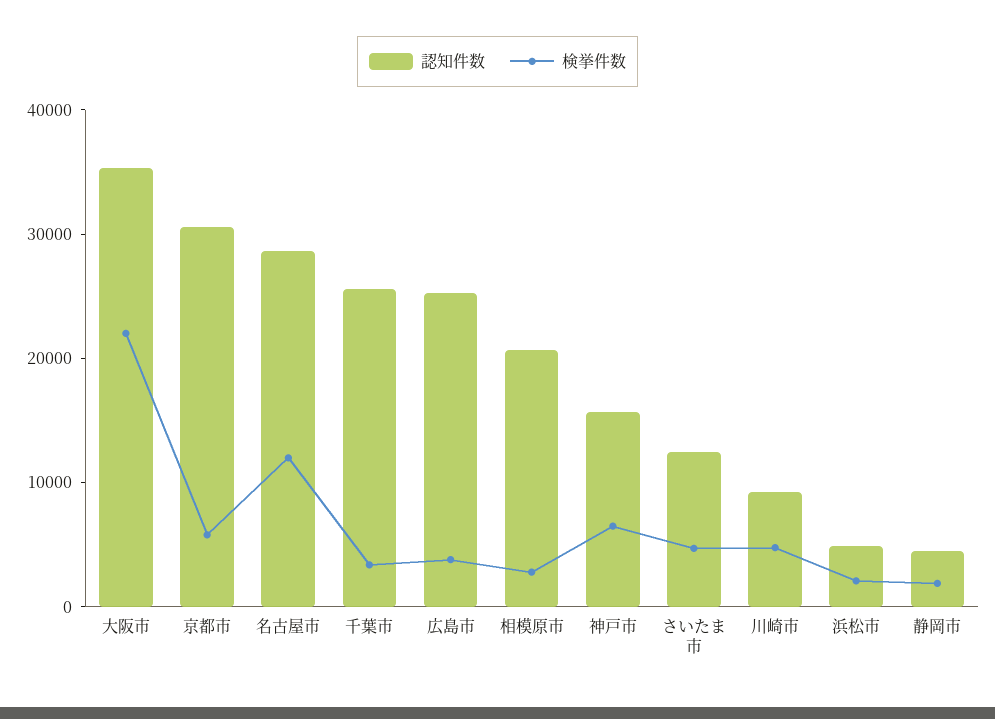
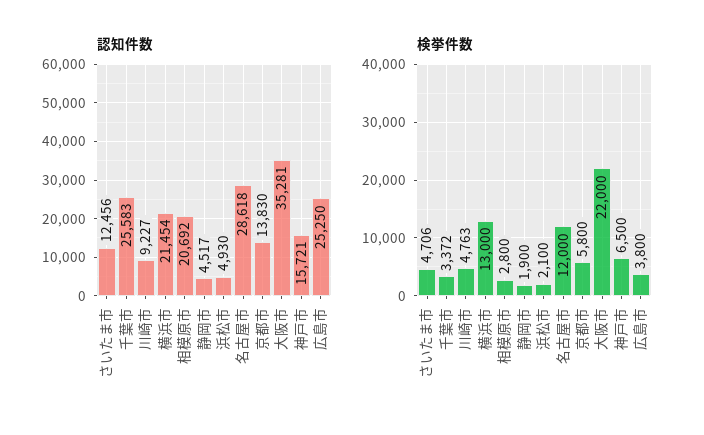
  {
    "認知件数": {
      "大阪市": 35281,
-     "京都市": 30000,
+     "京都市": 13830,
      "名古屋市": 28618,
      "千葉市": 25583,
      "広島市": 25250,
      "相模原市": 20692,
      "神戸市": 15721,
      "さいたま市": 12456,
      "川崎市": 9227,
      "浜松市": 4930,
-     "静岡市": 4517
+     "静岡市": 4517,
+     "横浜市": 21454
    },
    "検挙件数": {
      "大阪市": 22000,
      "京都市": 5800,
      "名古屋市": 12000,
      "千葉市": 3372,
      "広島市": 3800,
      "相模原市": 2800,
      "神戸市": 6500,
      "さいたま市": 4706,
      "川崎市": 4763,
      "浜松市": 2100,
-     "静岡市": 1900
+     "静岡市": 1900,
+     "横浜市": 13000
    }
  }

